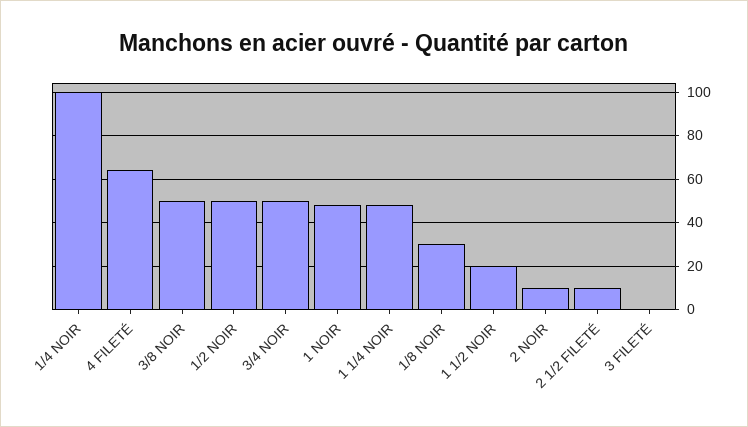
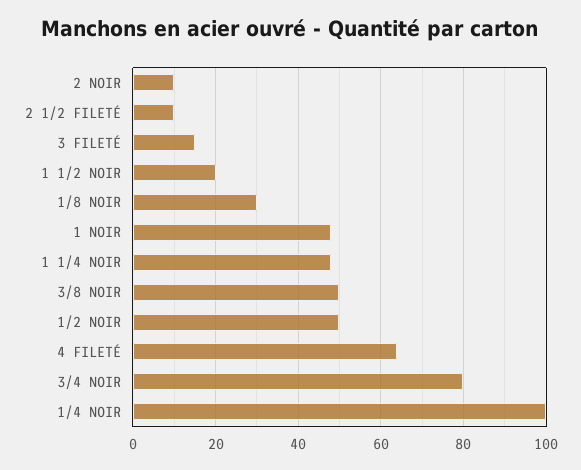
  {
    "1/4 NOIR": 100,
    "4 FILETÉ": 65,
    "3/8 NOIR": 50,
    "1/2 NOIR": 50,
-   "3/4 NOIR": 50,
+   "3/4 NOIR": 80,
    "1 NOIR": 50,
    "1 1/4 NOIR": 50,
    "1/8 NOIR": 30,
    "1 1/2 NOIR": 20,
    "2 NOIR": 10,
    "2 1/2 FILETÉ": 10,
-   "3 FILETÉ": 0
+   "3 FILETÉ": 15
  }

